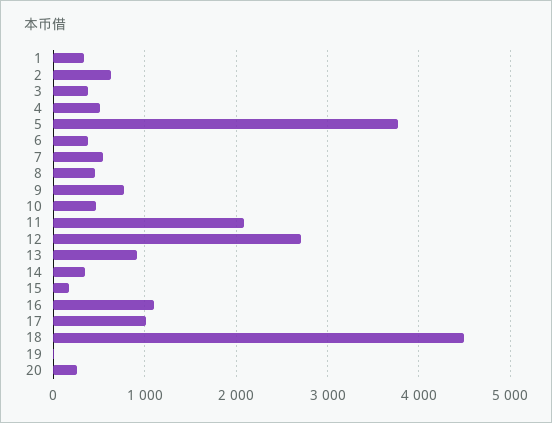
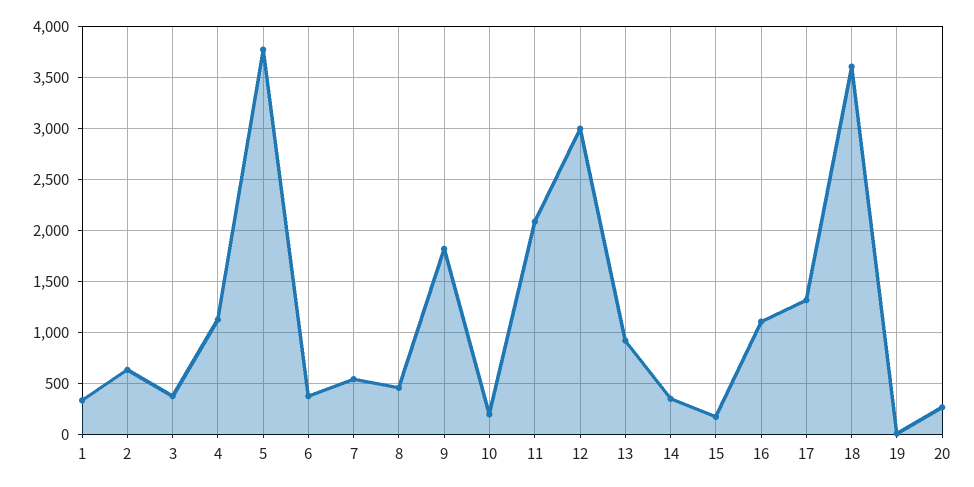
  {
    "1": 300,
    "2": 600,
    "3": 400,
-   "4": 500,
+   "4": 1100,
    "5": 3800,
    "6": 400,
    "7": 500,
    "8": 500,
-   "9": 800,
+   "9": 1800,
-   "10": 500,
+   "10": 200,
    "11": 2100,
-   "12": 2700,
+   "12": 3000,
    "13": 900,
    "14": 300,
    "15": 200,
    "16": 1100,
-   "17": 1000,
+   "17": 1300,
-   "18": 4500,
+   "18": 3600,
    "19": 0,
    "20": 300
  }

